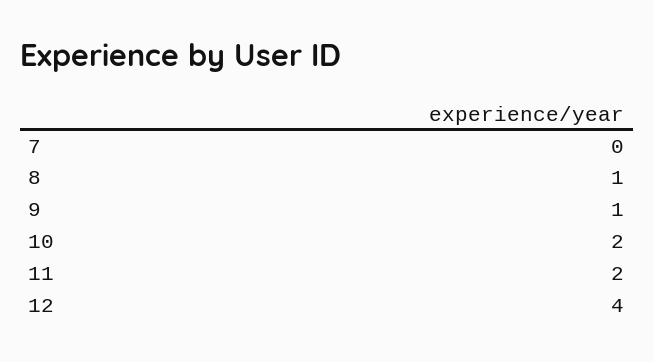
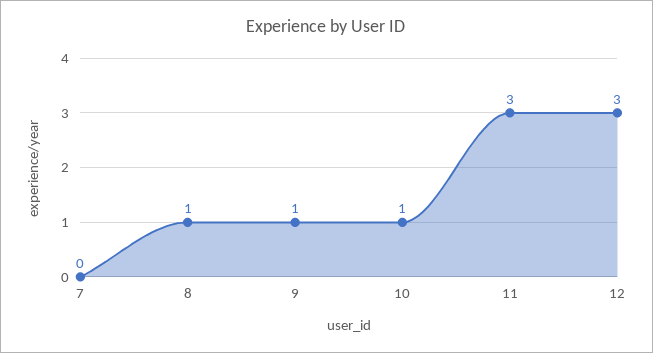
  {
    "7": 0,
    "8": 1,
    "9": 1,
-   "10": 2,
+   "10": 1,
-   "11": 2,
+   "11": 3,
-   "12": 4
+   "12": 3
  }

